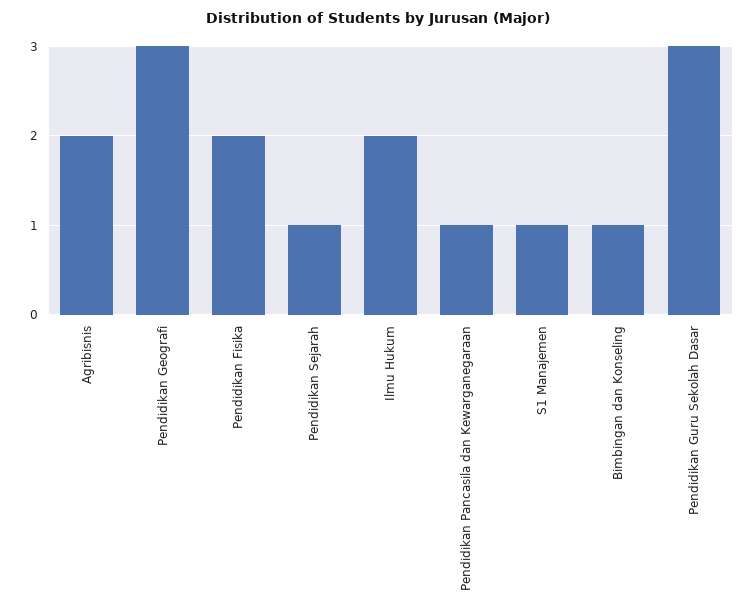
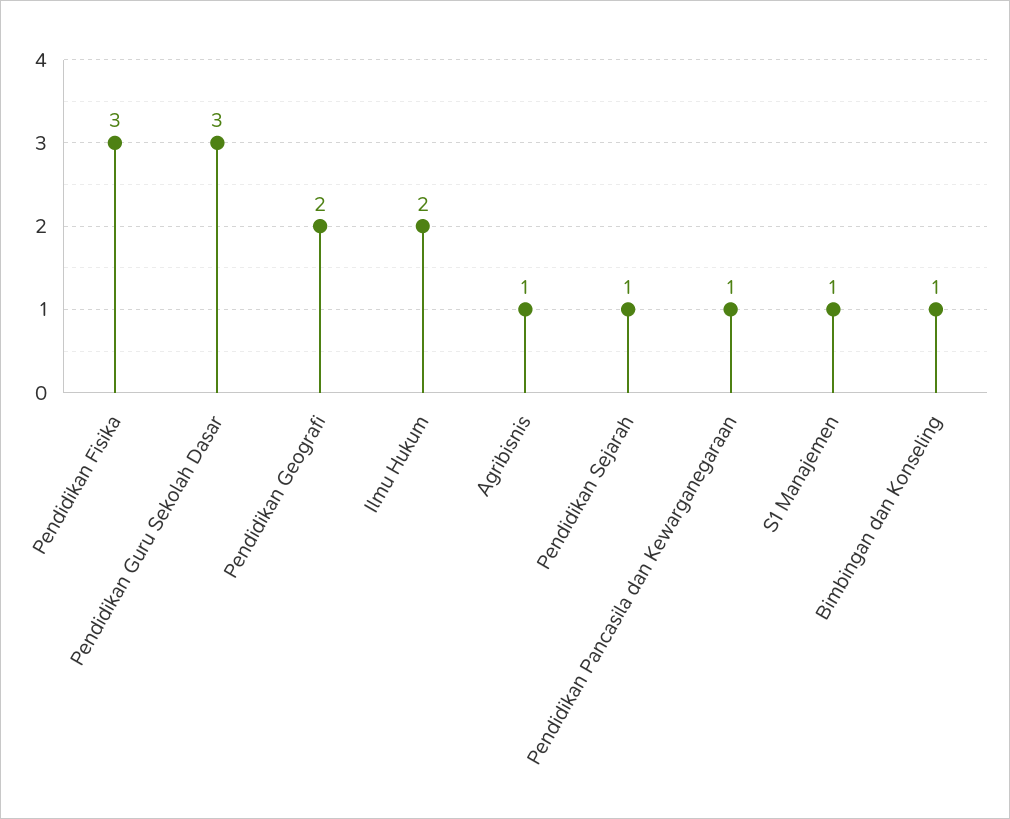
  {
-   "Agribisnis": 2,
+   "Agribisnis": 1,
-   "Pendidikan Geografi": 3,
+   "Pendidikan Geografi": 2,
-   "Pendidikan Fisika": 2,
+   "Pendidikan Fisika": 3,
    "Pendidikan Sejarah": 1,
    "Ilmu Hukum": 2,
    "Pendidikan Pancasila dan Kewarganegaraan": 1,
    "S1 Manajemen": 1,
    "Bimbingan dan Konseling": 1,
    "Pendidikan Guru Sekolah Dasar": 3
  }

